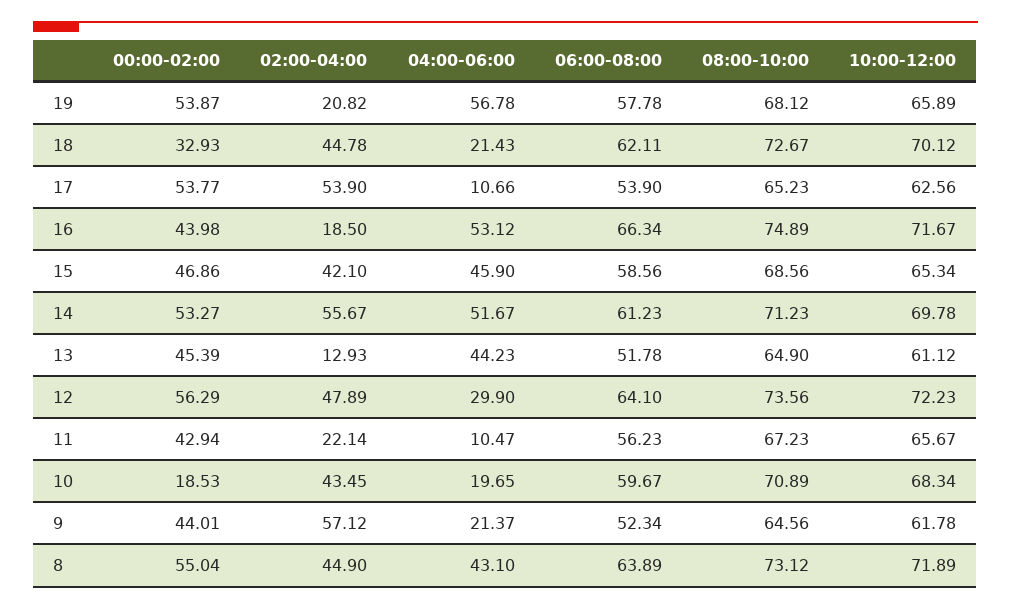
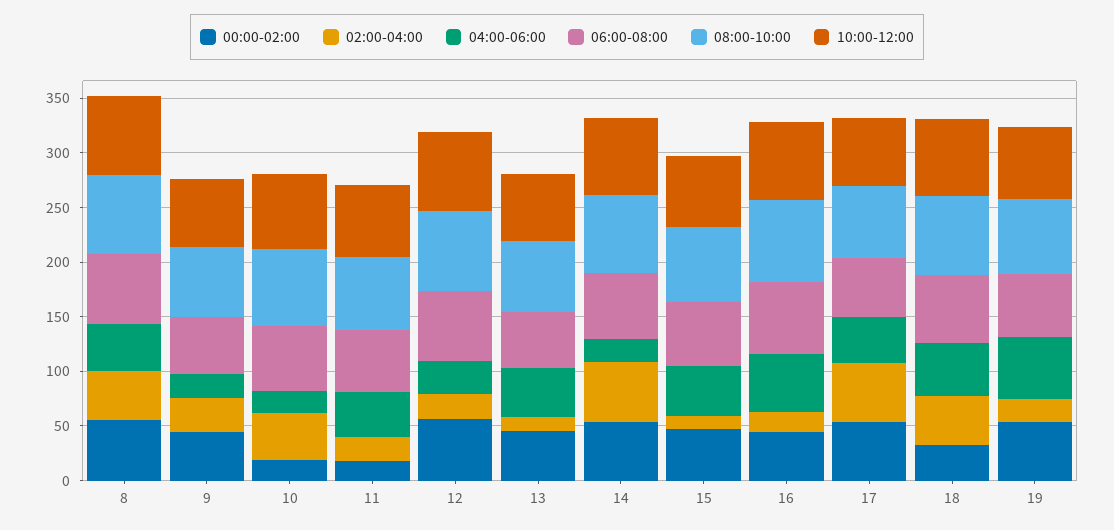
  {
    "00:00-02:00": {
      "19": 53.87,
      "18": 32.93,
      "17": 53.77,
      "16": 43.98,
      "15": 46.86,
      "14": 53.27,
      "13": 45.39,
      "12": 56.29,
-     "11": 42.94,
+     "11": 20,
      "10": 18.53,
      "9": 44.01,
      "8": 55.04
    },
    "02:00-04:00": {
      "19": 20.82,
      "18": 44.78,
      "17": 53.9,
      "16": 18.5,
-     "15": 42.1,
+     "15": 10,
      "14": 55.67,
      "13": 12.93,
-     "12": 47.89,
+     "12": 20,
      "11": 22.14,
      "10": 43.45,
-     "9": 57.12,
+     "9": 30,
      "8": 44.9
    },
    "04:00-06:00": {
      "19": 56.78,
-     "18": 21.43,
+     "18": 50,
-     "17": 10.66,
+     "17": 40,
      "16": 53.12,
      "15": 45.9,
-     "14": 51.67,
+     "14": 20,
      "13": 44.23,
      "12": 29.9,
-     "11": 10.47,
+     "11": 40,
      "10": 19.65,
      "9": 21.37,
      "8": 43.1
    },
    "06:00-08:00": {
      "19": 57.78,
      "18": 62.11,
      "17": 53.9,
      "16": 66.34,
      "15": 58.56,
      "14": 61.23,
      "13": 51.78,
      "12": 64.1,
      "11": 56.23,
      "10": 59.67,
      "9": 52.34,
      "8": 63.89
    },
    "08:00-10:00": {
      "19": 68.12,
      "18": 72.67,
      "17": 65.23,
      "16": 74.89,
      "15": 68.56,
      "14": 71.23,
      "13": 64.9,
      "12": 73.56,
      "11": 67.23,
      "10": 70.89,
      "9": 64.56,
      "8": 73.12
    },
    "10:00-12:00": {
      "19": 65.89,
      "18": 70.12,
      "17": 62.56,
      "16": 71.67,
      "15": 65.34,
      "14": 69.78,
      "13": 61.12,
      "12": 72.23,
      "11": 65.67,
      "10": 68.34,
      "9": 61.78,
      "8": 71.89
    }
  }

